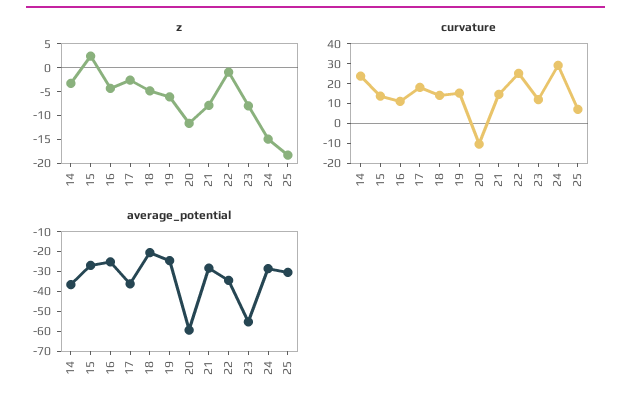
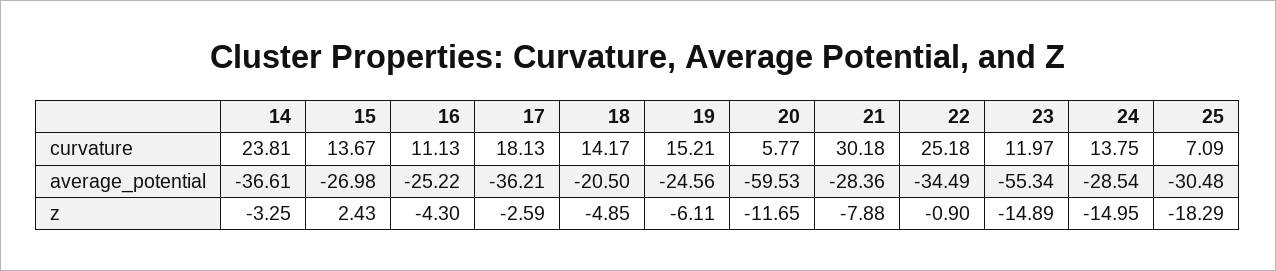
  {
    "z": {
      "14": -3.25,
      "15": 2.43,
      "16": -4.3,
      "17": -2.59,
      "18": -4.85,
      "19": -6.11,
      "20": -11.65,
      "21": -7.88,
      "22": -0.9,
-     "23": -7.5,
+     "23": -14.89,
      "24": -14.95,
      "25": -18.29
    },
    "curvature": {
      "14": 23.81,
      "15": 13.67,
      "16": 11.13,
      "17": 18.13,
      "18": 14.17,
      "19": 15.21,
-     "20": -10,
+     "20": 5.77,
-     "21": 15,
+     "21": 30.18,
      "22": 25.18,
      "23": 11.97,
-     "24": 30,
+     "24": 13.75,
      "25": 7.09
    },
    "average_potential": {
      "14": -36.61,
      "15": -26.98,
      "16": -25.22,
      "17": -36.21,
      "18": -20.5,
      "19": -24.56,
      "20": -59.53,
      "21": -28.36,
      "22": -34.49,
      "23": -55.34,
      "24": -28.54,
      "25": -30.48
    }
  }

